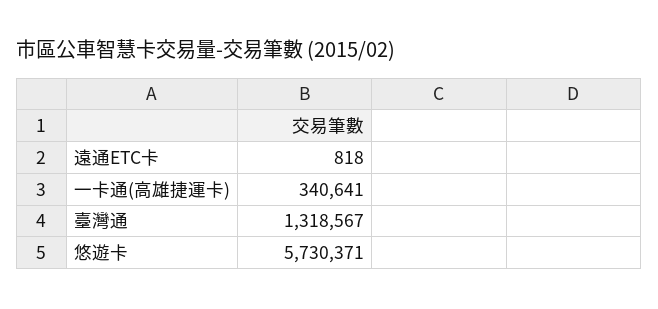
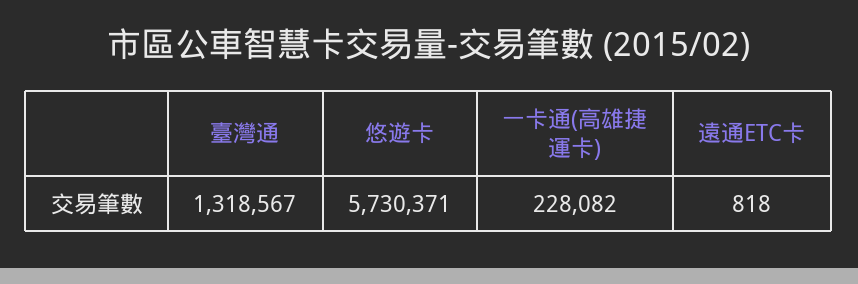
  {
    "遠通ETC卡": 818,
-   "一卡通(高雄捷運卡)": 340641,
+   "一卡通(高雄捷運卡)": 228082,
    "臺灣通": 1318567,
    "悠遊卡": 5730371
  }

